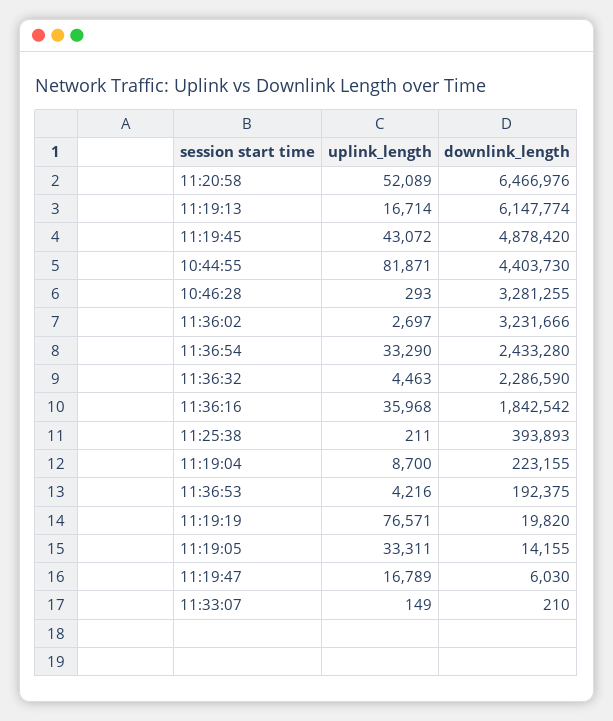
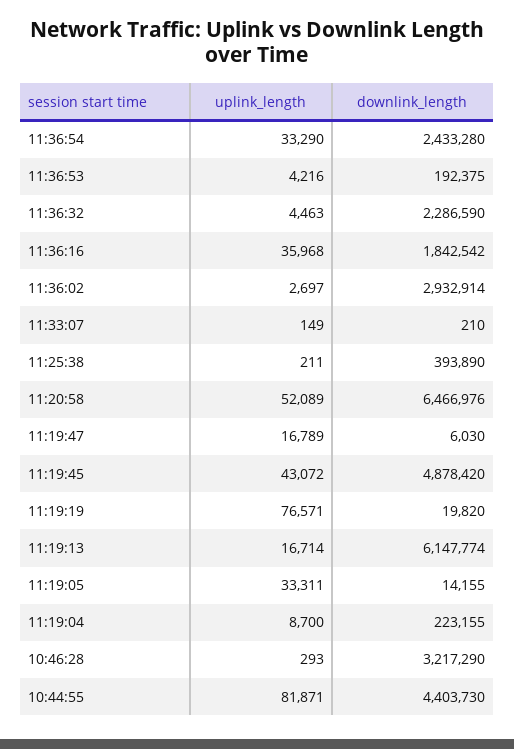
  {
    "uplink_length": {
      "11:20:58": 52089,
      "11:19:13": 16714,
      "11:19:45": 43072,
      "10:44:55": 81871,
      "10:46:28": 293,
      "11:36:02": 2697,
      "11:36:54": 33290,
      "11:36:32": 4463,
      "11:36:16": 35968,
      "11:25:38": 211,
      "11:19:04": 8700,
      "11:36:53": 4216,
      "11:19:19": 76571,
      "11:19:05": 33311,
      "11:19:47": 16789,
      "11:33:07": 149
    },
    "downlink_length": {
      "11:20:58": 6466976,
      "11:19:13": 6147774,
      "11:19:45": 4878420,
      "10:44:55": 4403730,
-     "10:46:28": 3281255,
+     "10:46:28": 3217290,
-     "11:36:02": 3231666,
+     "11:36:02": 2932914,
      "11:36:54": 2433280,
      "11:36:32": 2286590,
      "11:36:16": 1842542,
-     "11:25:38": 393893,
+     "11:25:38": 393890,
      "11:19:04": 223155,
      "11:36:53": 192375,
      "11:19:19": 19820,
      "11:19:05": 14155,
      "11:19:47": 6030,
      "11:33:07": 210
    }
  }

